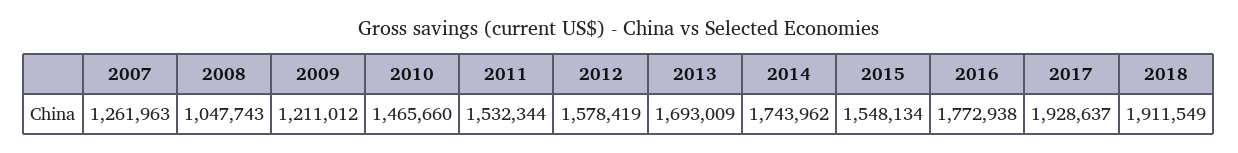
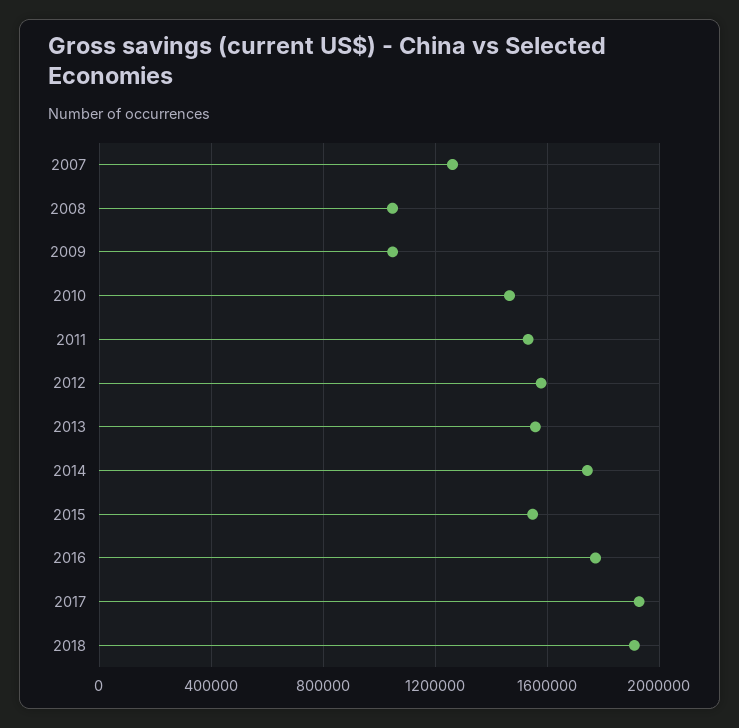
  {
    "2007": 1261963,
    "2008": 1047743,
-   "2009": 1211012,
+   "2009": 1050000,
    "2010": 1465660,
    "2011": 1532344,
    "2012": 1578419,
-   "2013": 1693009,
+   "2013": 1550000,
    "2014": 1743962,
    "2015": 1548134,
    "2016": 1772938,
    "2017": 1928637,
    "2018": 1911549
  }

